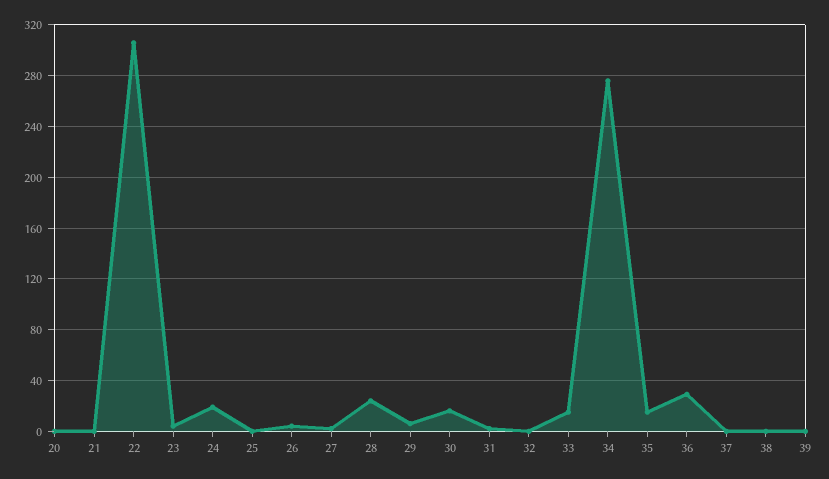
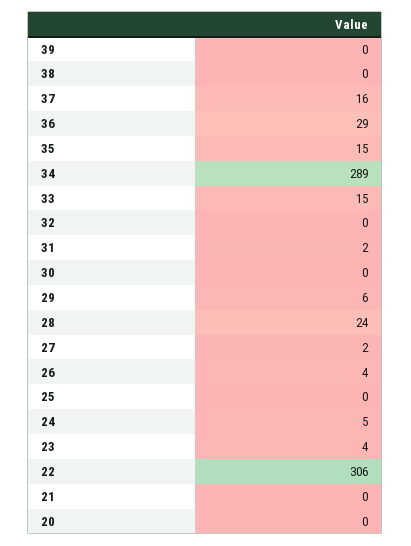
  {
    "20": 0,
    "21": 0,
    "22": 306,
    "23": 4,
-   "24": 20,
+   "24": 5,
    "25": 0,
    "26": 4,
    "27": 2,
    "28": 24,
    "29": 6,
-   "30": 15,
+   "30": 0,
    "31": 2,
    "32": 0,
    "33": 15,
-   "34": 275,
+   "34": 289,
    "35": 15,
    "36": 29,
-   "37": 0,
+   "37": 16,
    "38": 0,
    "39": 0
  }

